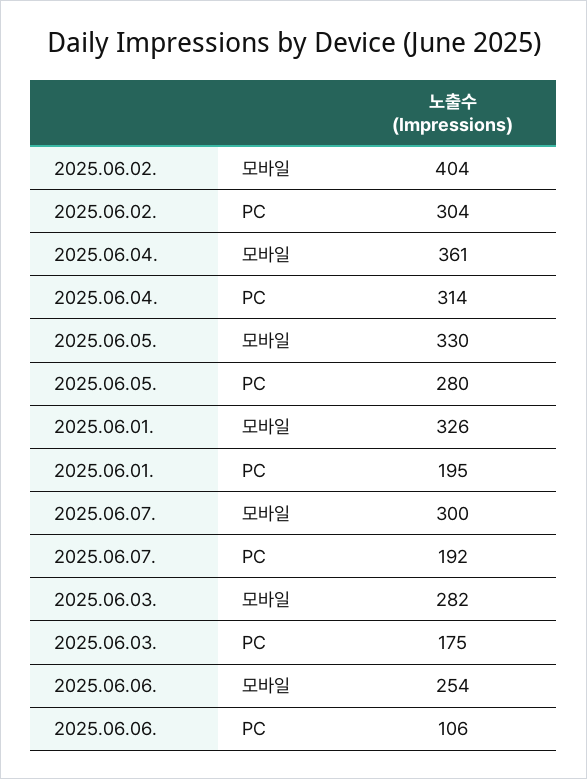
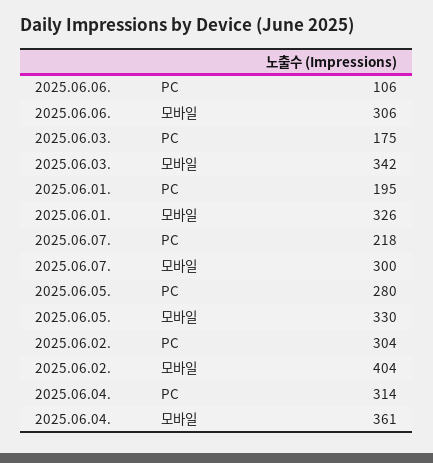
  {
    "2025.06.02.": {
      "모바일": 404,
      "PC": 304
    },
    "2025.06.04.": {
      "모바일": 361,
      "PC": 314
    },
    "2025.06.05.": {
      "모바일": 330,
      "PC": 280
    },
    "2025.06.01.": {
      "모바일": 326,
      "PC": 195
    },
    "2025.06.07.": {
      "모바일": 300,
-     "PC": 192
+     "PC": 218
    },
    "2025.06.03.": {
-     "모바일": 282,
+     "모바일": 342,
      "PC": 175
    },
    "2025.06.06.": {
-     "모바일": 254,
+     "모바일": 306,
      "PC": 106
    }
  }

